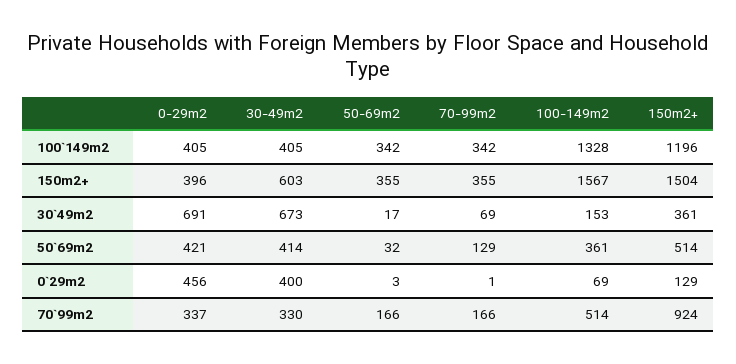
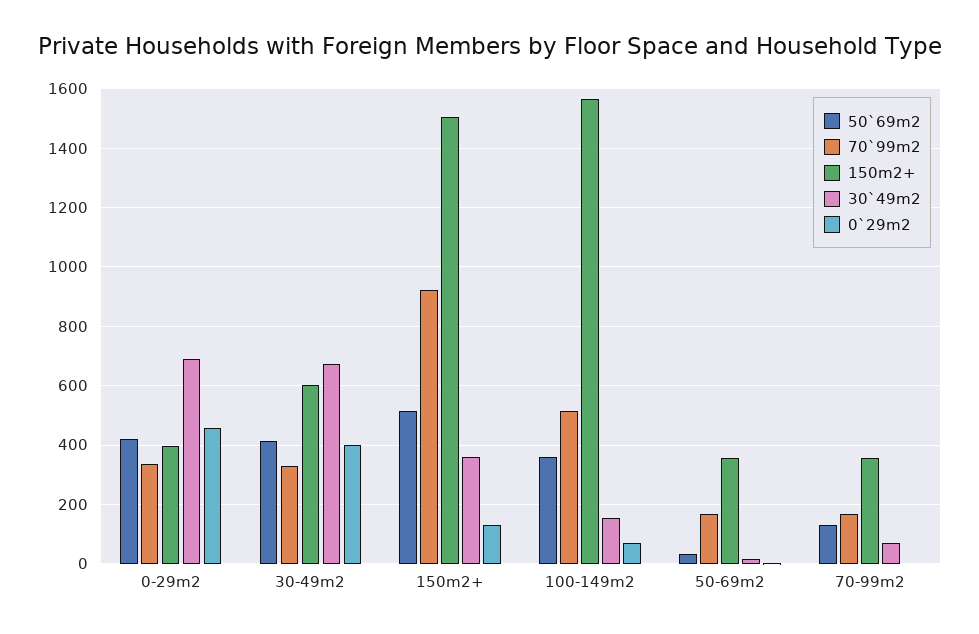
  {
-   "100`149m2": {
-     "0-29m2": 405,
-     "30-49m2": 405,
-     "50-69m2": 342,
-     "70-99m2": 342,
-     "100-149m2": 1328,
-     "150m2+": 1196
-   },
    "150m2+": {
      "0-29m2": 396,
      "30-49m2": 603,
      "50-69m2": 355,
      "70-99m2": 355,
      "100-149m2": 1567,
      "150m2+": 1504
    },
    "30`49m2": {
      "0-29m2": 691,
      "30-49m2": 673,
      "50-69m2": 17,
      "70-99m2": 69,
      "100-149m2": 153,
      "150m2+": 361
    },
    "50`69m2": {
      "0-29m2": 421,
      "30-49m2": 414,
      "50-69m2": 32,
      "70-99m2": 129,
      "100-149m2": 361,
      "150m2+": 514
    },
    "0`29m2": {
      "0-29m2": 456,
      "30-49m2": 400,
      "50-69m2": 3,
      "70-99m2": 1,
      "100-149m2": 69,
      "150m2+": 129
    },
    "70`99m2": {
      "0-29m2": 337,
      "30-49m2": 330,
      "50-69m2": 166,
      "70-99m2": 166,
      "100-149m2": 514,
      "150m2+": 924
    }
  }

